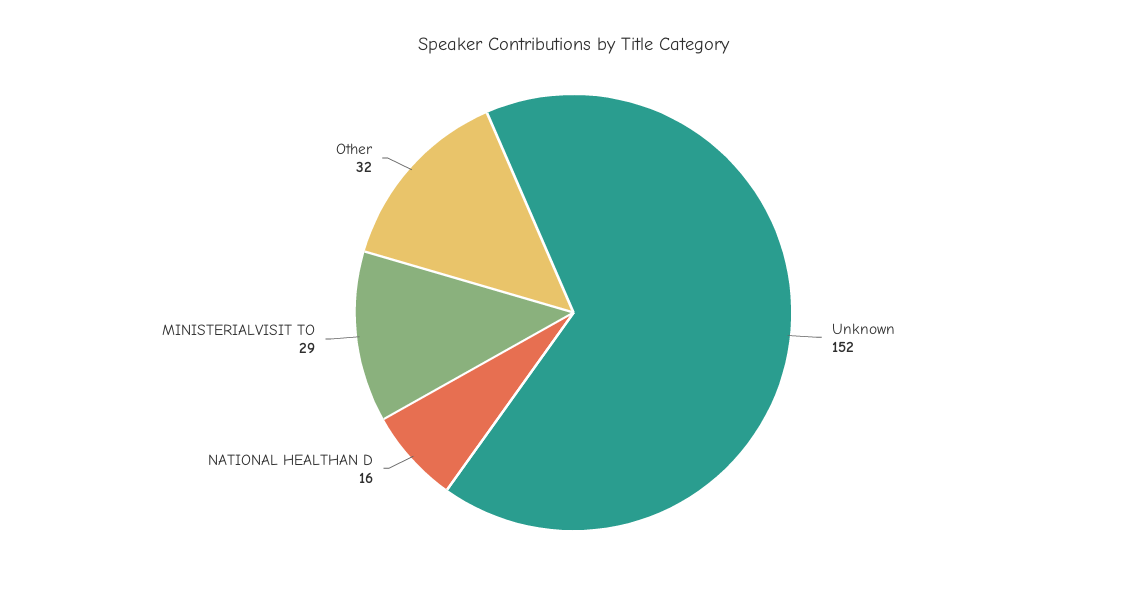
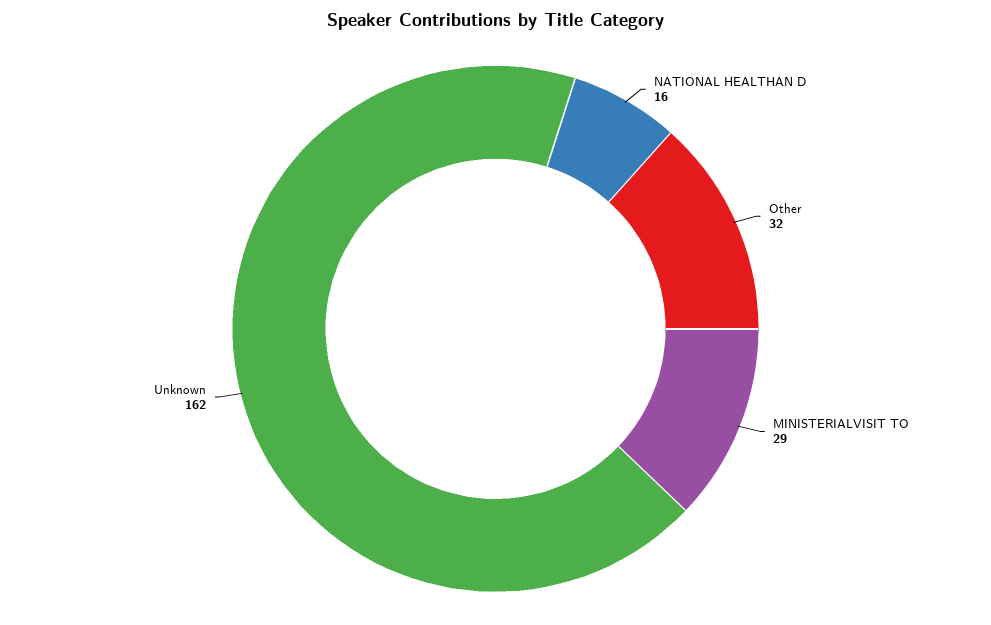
  {
-   "Unknown": 152,
+   "Unknown": 162,
    "NATIONAL HEALTHAN D": 16,
    "MINISTERIALVISIT TO": 29,
    "Other": 32
  }

